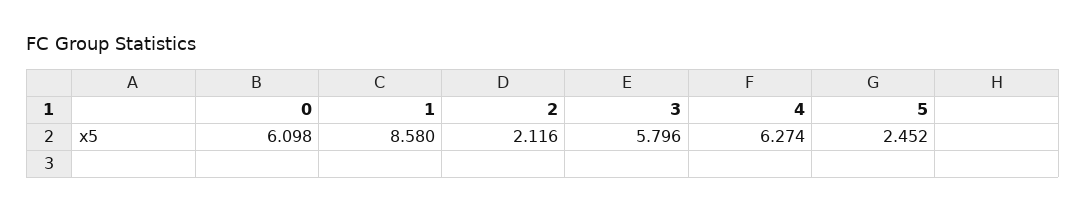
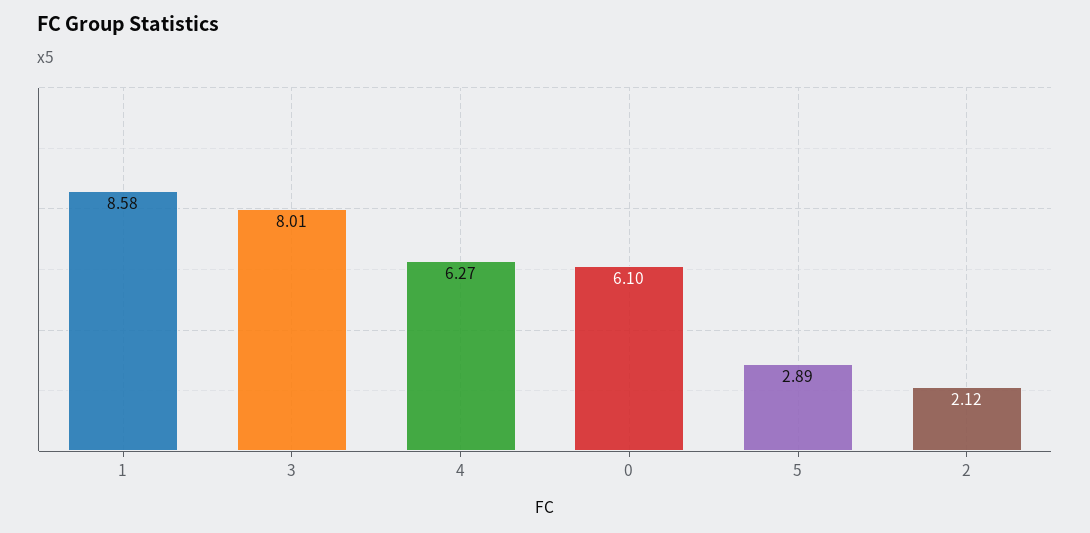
  {
    "0": 6.098,
    "1": 8.58,
    "2": 2.116,
-   "3": 5.796,
+   "3": 8.01,
    "4": 6.274,
-   "5": 2.452
+   "5": 2.89
  }

